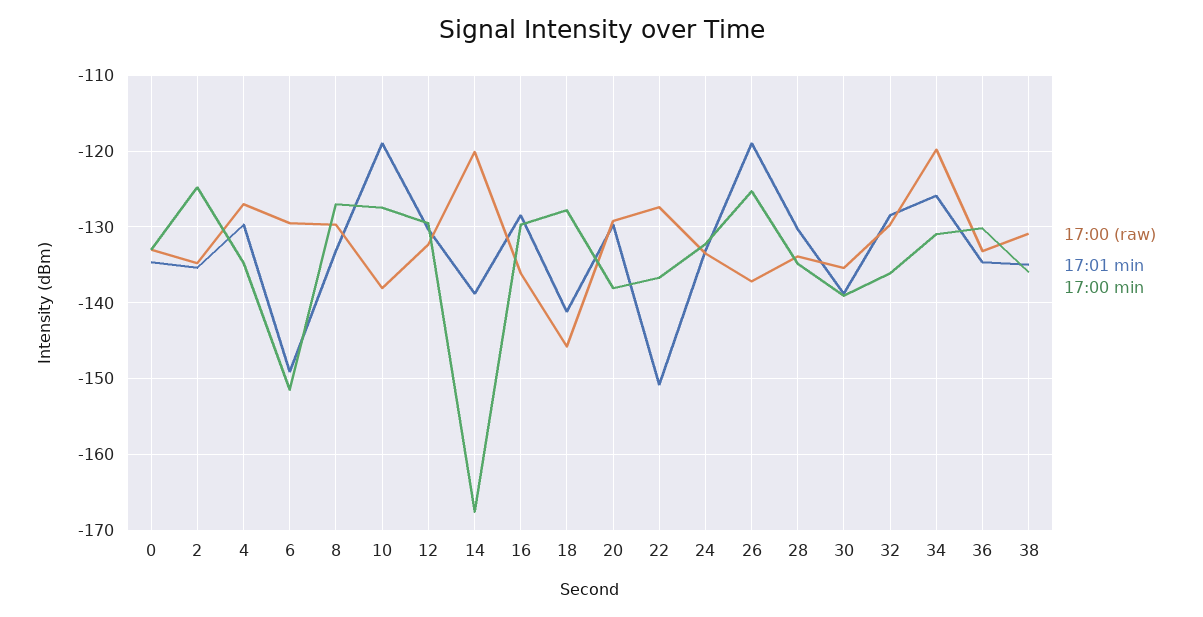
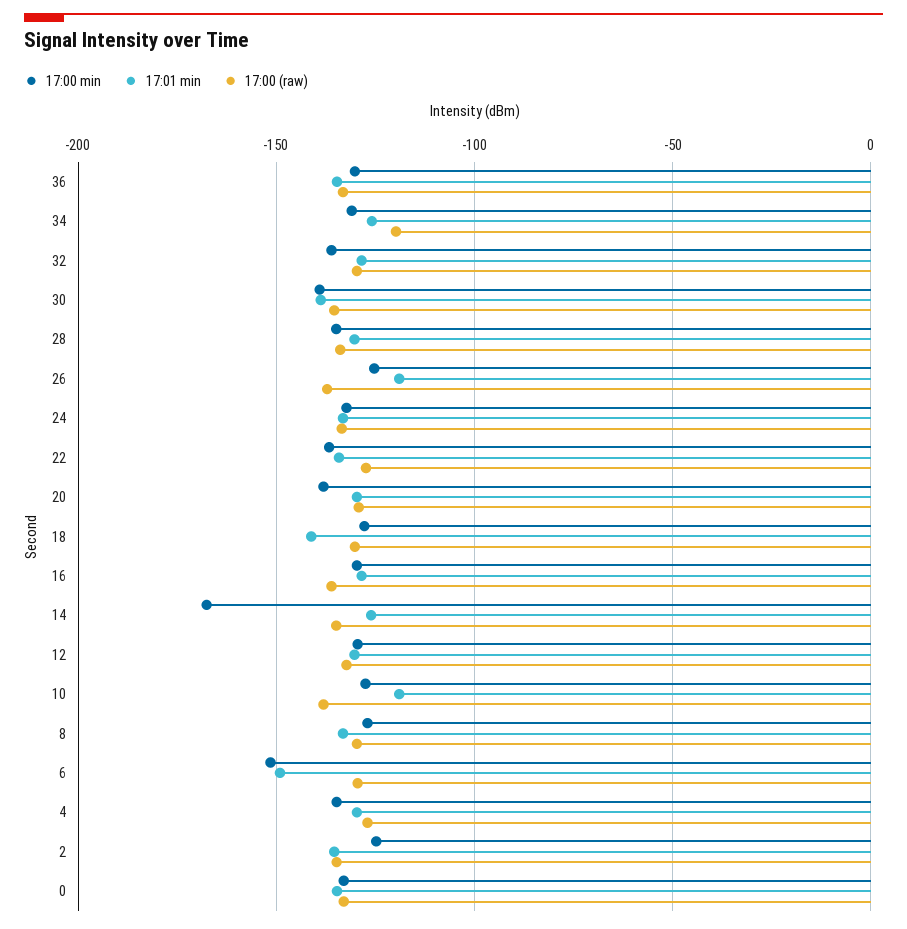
  {
    "17:00 (raw)": {
      "0": -133,
      "2": -135,
      "4": -127,
      "6": -130,
      "8": -130,
      "10": -138,
      "12": -132,
-     "14": -120,
+     "14": -135,
      "16": -136,
-     "18": -146,
+     "18": -130,
      "20": -129,
      "22": -127,
      "24": -134,
      "26": -137,
      "28": -134,
      "30": -135,
      "32": -130,
      "34": -120,
-     "36": -133,
+     "36": -133
-     "38": -131
    },
    "17:01 min": {
      "0": -135,
      "2": -135,
      "4": -130,
      "6": -149,
      "8": -133,
      "10": -119,
      "12": -130,
-     "14": -139,
+     "14": -125,
      "16": -129,
      "18": -141,
      "20": -130,
-     "22": -151,
+     "22": -135,
      "24": -133,
      "26": -119,
      "28": -130,
      "30": -139,
      "32": -129,
      "34": -126,
-     "36": -135,
+     "36": -135
-     "38": -135
    },
    "17:00 min": {
      "0": -133,
      "2": -125,
      "4": -135,
      "6": -152,
      "8": -127,
      "10": -128,
      "12": -130,
      "14": -168,
      "16": -130,
      "18": -128,
      "20": -138,
      "22": -137,
      "24": -132,
      "26": -125,
      "28": -135,
      "30": -139,
      "32": -136,
      "34": -131,
-     "36": -130,
+     "36": -130
-     "38": -136
    }
  }

